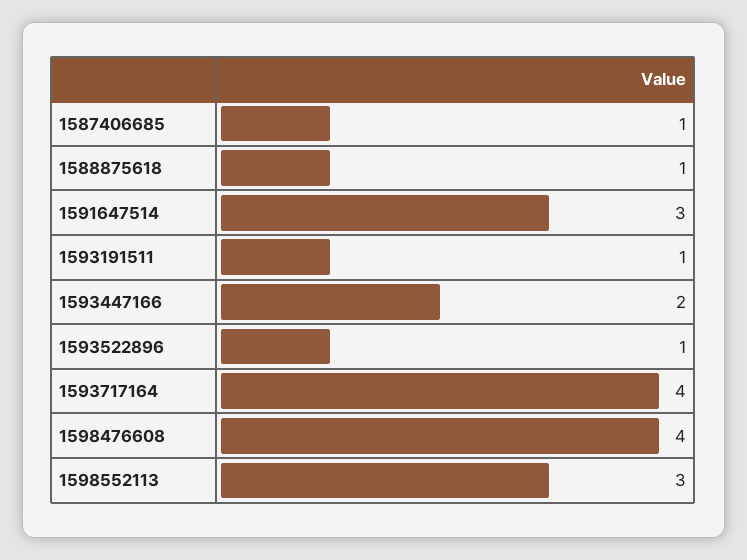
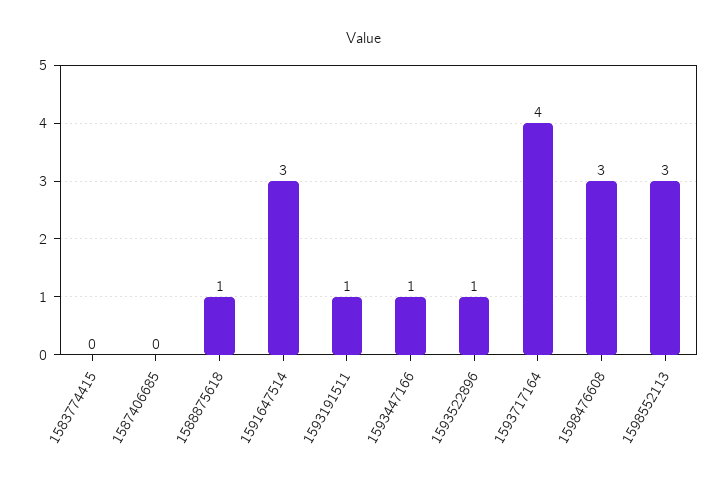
  {
-   "1587406685": 1,
+   "1587406685": 0,
    "1588875618": 1,
    "1591647514": 3,
    "1593191511": 1,
-   "1593447166": 2,
+   "1593447166": 1,
    "1593522896": 1,
    "1593717164": 4,
-   "1598476608": 4,
+   "1598476608": 3,
-   "1598552113": 3
+   "1598552113": 3,
+   "1583774415": 0
  }

